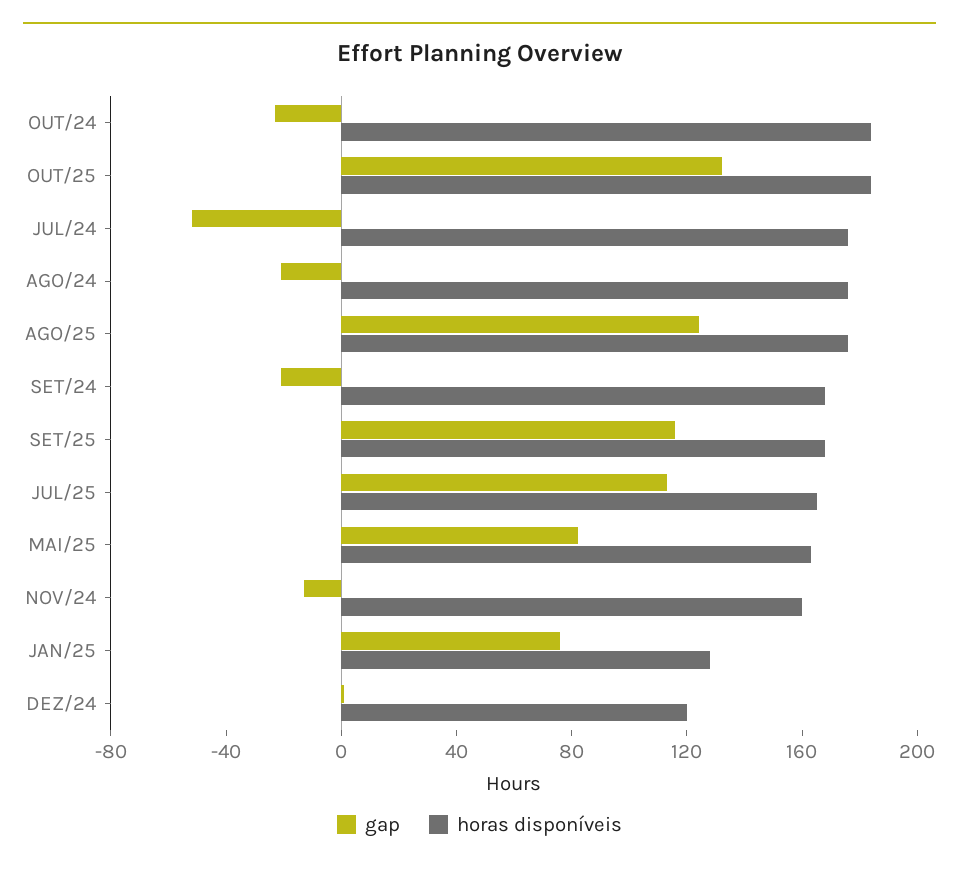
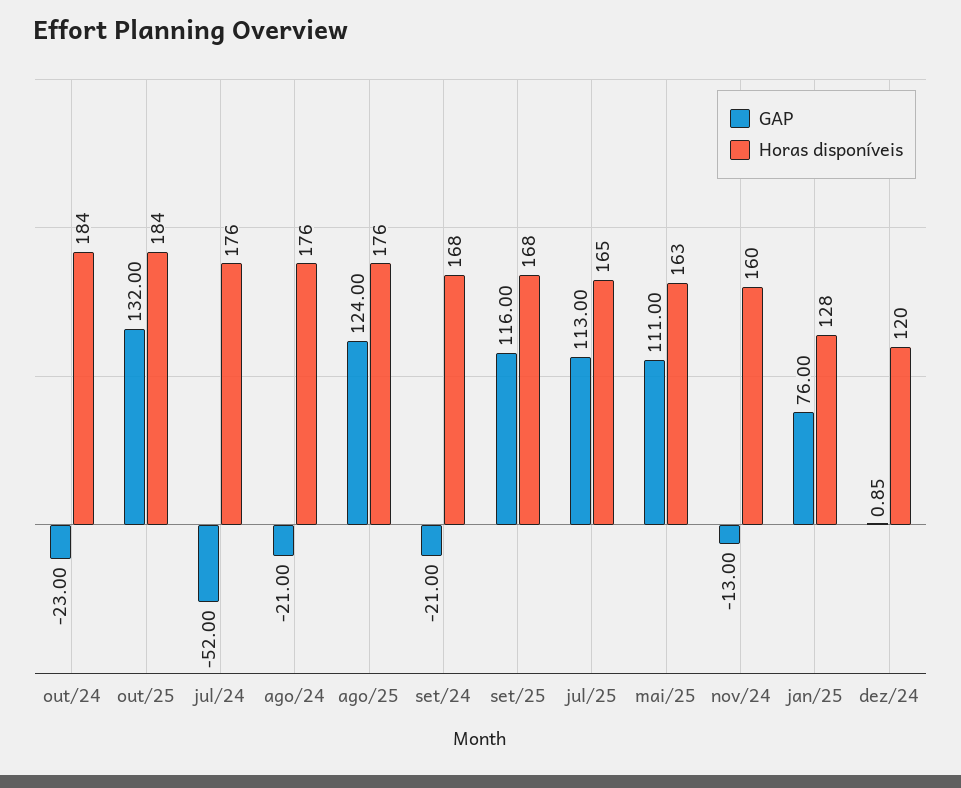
  {
    "gap": {
      "OUT/24": -23,
      "OUT/25": 132,
      "JUL/24": -52,
      "AGO/24": -21,
      "AGO/25": 124,
      "SET/24": -21,
      "SET/25": 116,
      "JUL/25": 113,
-     "MAI/25": 80,
+     "MAI/25": 111,
      "NOV/24": -13,
      "JAN/25": 76,
      "DEZ/24": 0.85
    },
    "horas disponíveis": {
      "OUT/24": 184,
      "OUT/25": 184,
      "JUL/24": 176,
      "AGO/24": 176,
      "AGO/25": 176,
      "SET/24": 168,
      "SET/25": 168,
      "JUL/25": 165,
      "MAI/25": 163,
      "NOV/24": 160,
      "JAN/25": 128,
      "DEZ/24": 120
    }
  }

